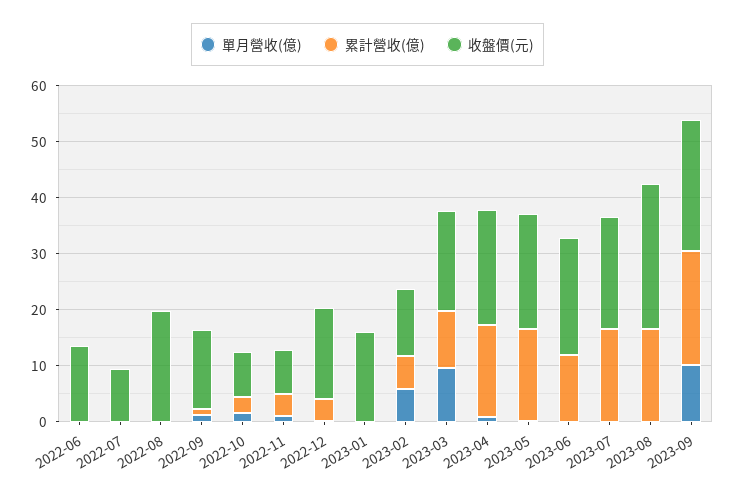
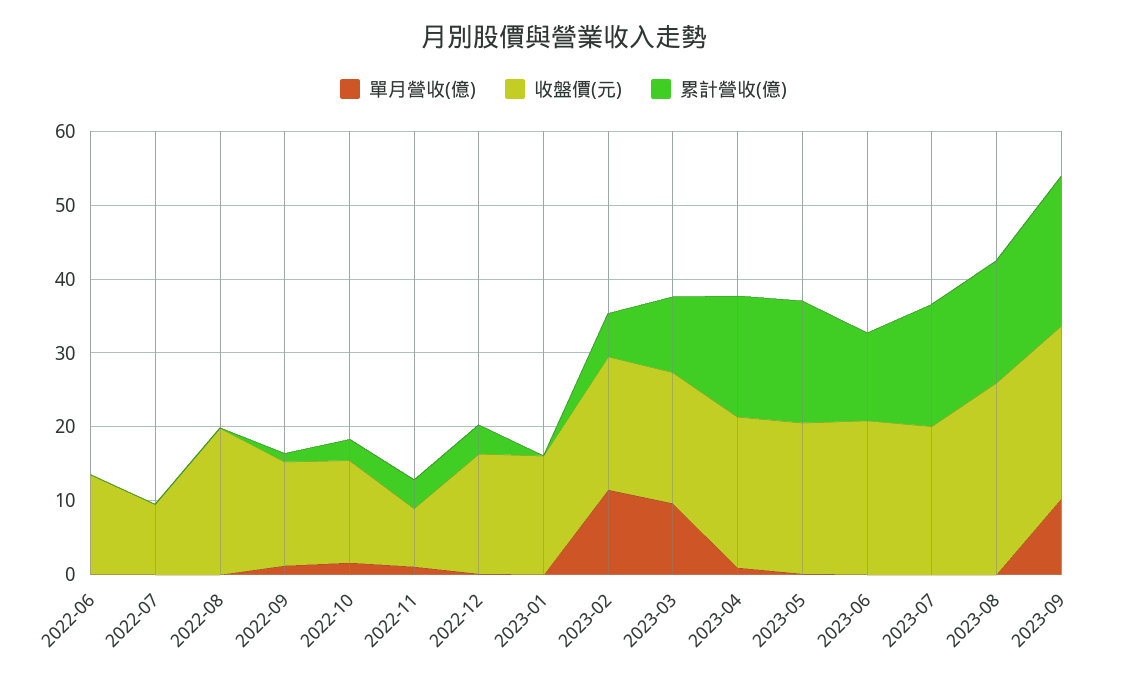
  {
    "單月營收(億)": {
      "2022-06": 0,
      "2022-07": 0,
      "2022-08": 0,
      "2022-09": 2,
      "2022-10": 2,
      "2022-11": 2,
      "2022-12": 0,
      "2023-01": 0,
-     "2023-02": 6,
+     "2023-02": 12,
      "2023-03": 10,
      "2023-04": 0,
      "2023-05": 0,
      "2023-06": 0,
      "2023-07": 0,
      "2023-08": 0,
      "2023-09": 10
    },
    "累計營收(億)": {
      "2022-06": 0,
      "2022-07": 0,
      "2022-08": 0,
      "2022-09": 2,
      "2022-10": 2,
      "2022-11": 4,
      "2022-12": 4,
      "2023-01": 0,
      "2023-02": 6,
      "2023-03": 10,
      "2023-04": 16,
      "2023-05": 16,
      "2023-06": 12,
      "2023-07": 16,
      "2023-08": 16,
      "2023-09": 20
    },
    "收盤價(元)": {
      "2022-06": 14,
      "2022-07": 10,
      "2022-08": 20,
      "2022-09": 14,
-     "2022-10": 8,
+     "2022-10": 14,
      "2022-11": 8,
      "2022-12": 16,
      "2023-01": 16,
-     "2023-02": 12,
+     "2023-02": 18,
      "2023-03": 18,
      "2023-04": 20,
      "2023-05": 20,
      "2023-06": 20,
      "2023-07": 20,
      "2023-08": 26,
      "2023-09": 24
    }
  }

